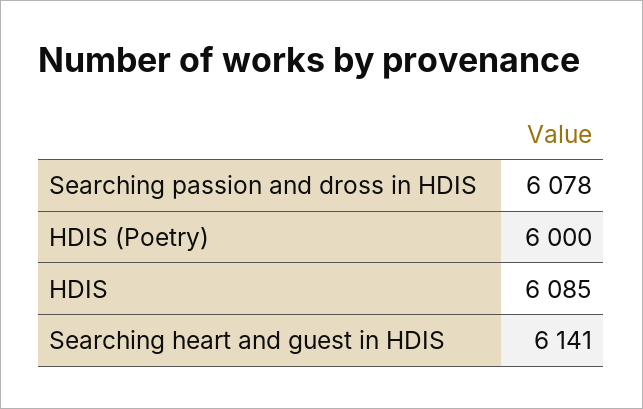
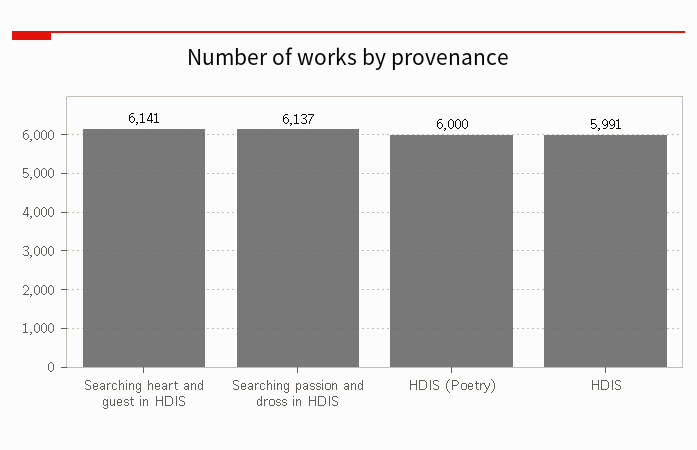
  {
-   "Searching passion and dross in HDIS": 6078,
+   "Searching passion and dross in HDIS": 6137,
    "HDIS (Poetry)": 6000,
-   "HDIS": 6085,
+   "HDIS": 5991,
    "Searching heart and guest in HDIS": 6141
  }

